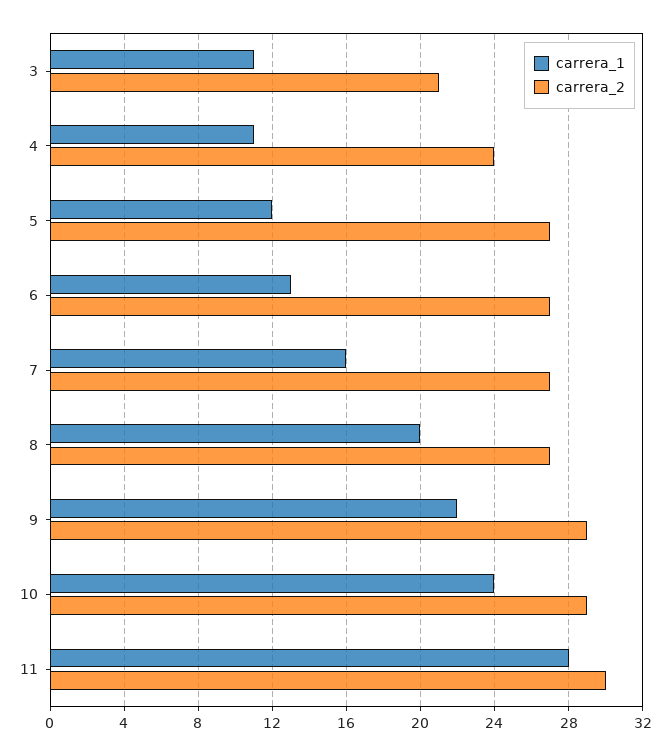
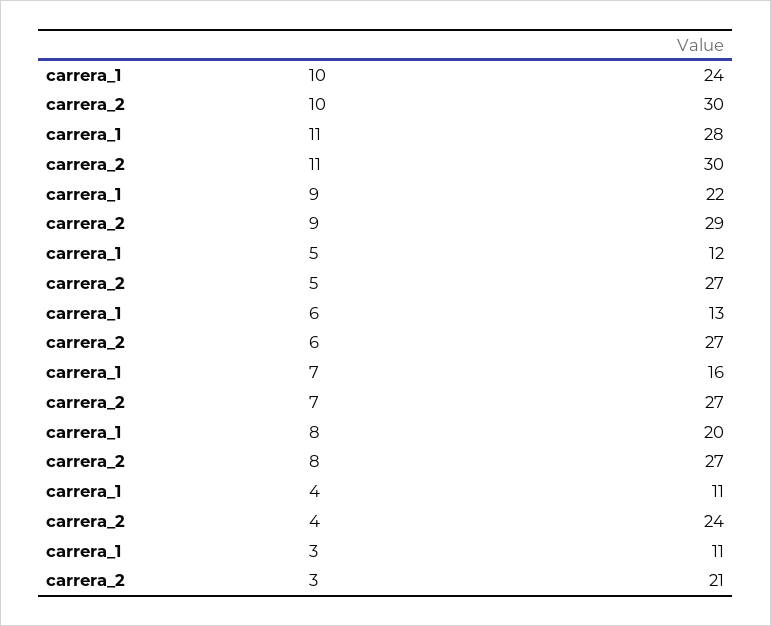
  {
    "carrera_1": {
      "3": 11,
      "4": 11,
      "5": 12,
      "6": 13,
      "7": 16,
      "8": 20,
      "9": 22,
      "10": 24,
      "11": 28
    },
    "carrera_2": {
      "3": 21,
      "4": 24,
      "5": 27,
      "6": 27,
      "7": 27,
      "8": 27,
      "9": 29,
-     "10": 29,
+     "10": 30,
      "11": 30
    }
  }

